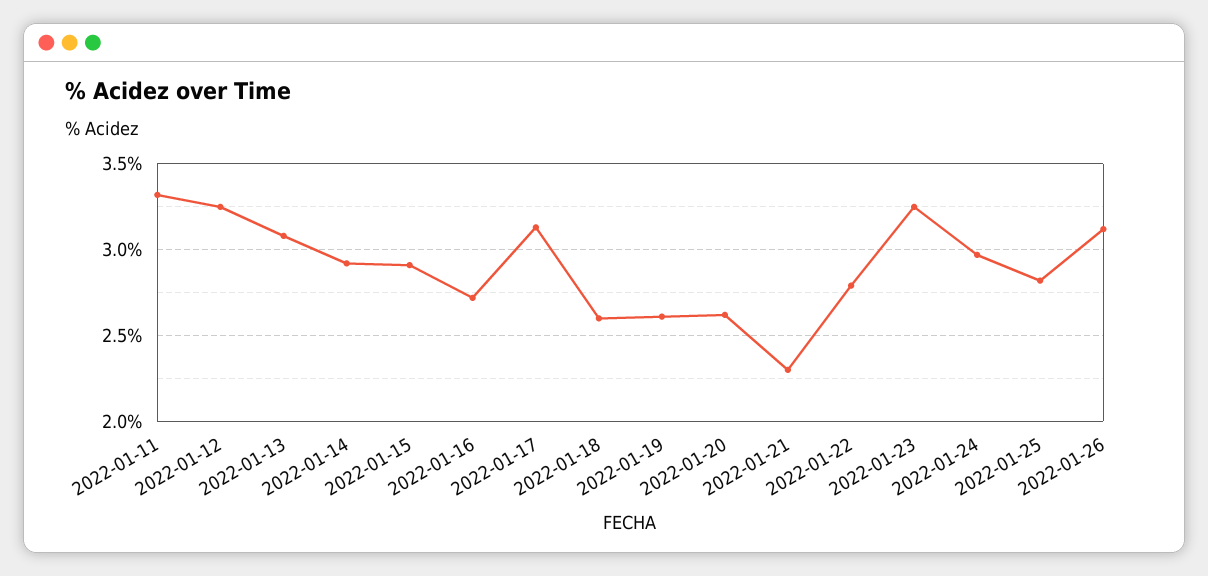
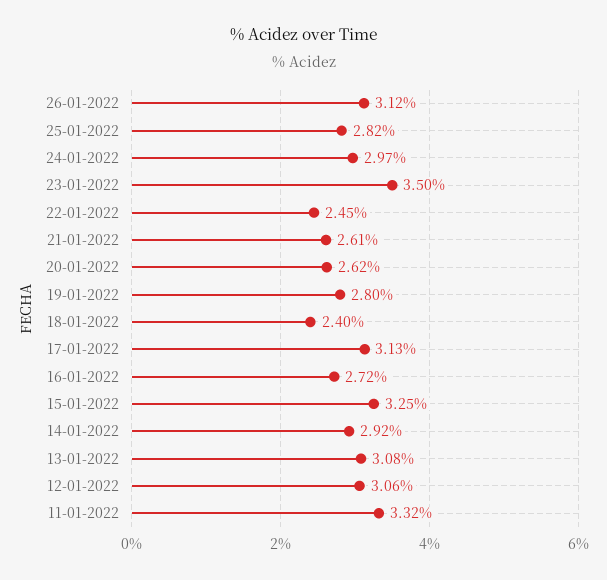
  {
    "2022-01-11": 3.32,
-   "2022-01-12": 3.25,
+   "2022-01-12": 3.06,
    "2022-01-13": 3.08,
    "2022-01-14": 2.92,
-   "2022-01-15": 2.9,
+   "2022-01-15": 3.25,
    "2022-01-16": 2.72,
    "2022-01-17": 3.13,
-   "2022-01-18": 2.6,
+   "2022-01-18": 2.4,
-   "2022-01-19": 2.6,
+   "2022-01-19": 2.8,
    "2022-01-20": 2.62,
-   "2022-01-21": 2.3,
+   "2022-01-21": 2.61,
-   "2022-01-22": 2.8,
+   "2022-01-22": 2.45,
-   "2022-01-23": 3.25,
+   "2022-01-23": 3.5,
    "2022-01-24": 2.97,
    "2022-01-25": 2.82,
    "2022-01-26": 3.12
  }

